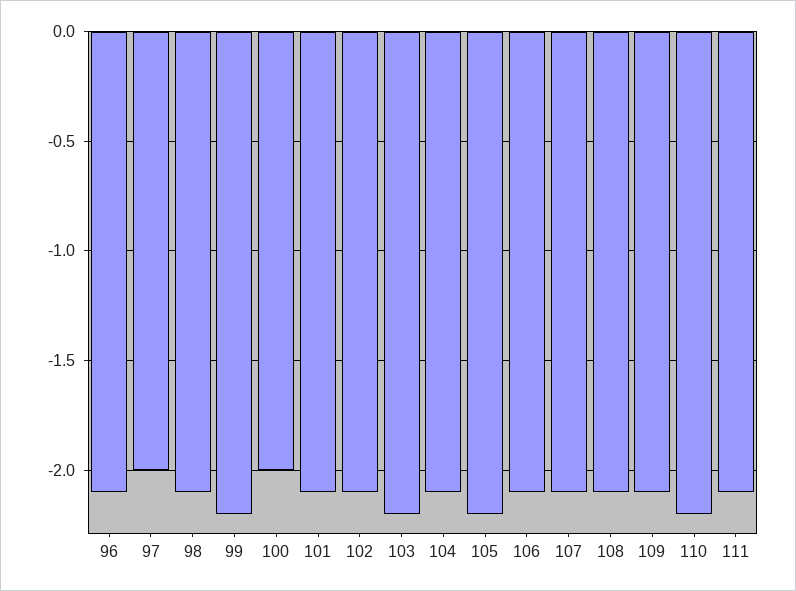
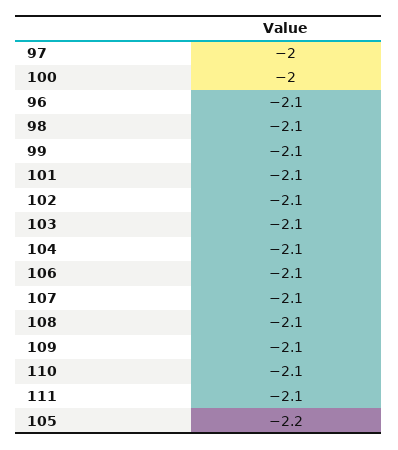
  {
    "96": -2.1,
    "97": -2,
    "98": -2.1,
-   "99": -2.2,
+   "99": -2.1,
    "100": -2,
    "101": -2.1,
    "102": -2.1,
-   "103": -2.2,
+   "103": -2.1,
    "104": -2.1,
    "105": -2.2,
    "106": -2.1,
    "107": -2.1,
    "108": -2.1,
    "109": -2.1,
-   "110": -2.2,
+   "110": -2.1,
    "111": -2.1
  }

